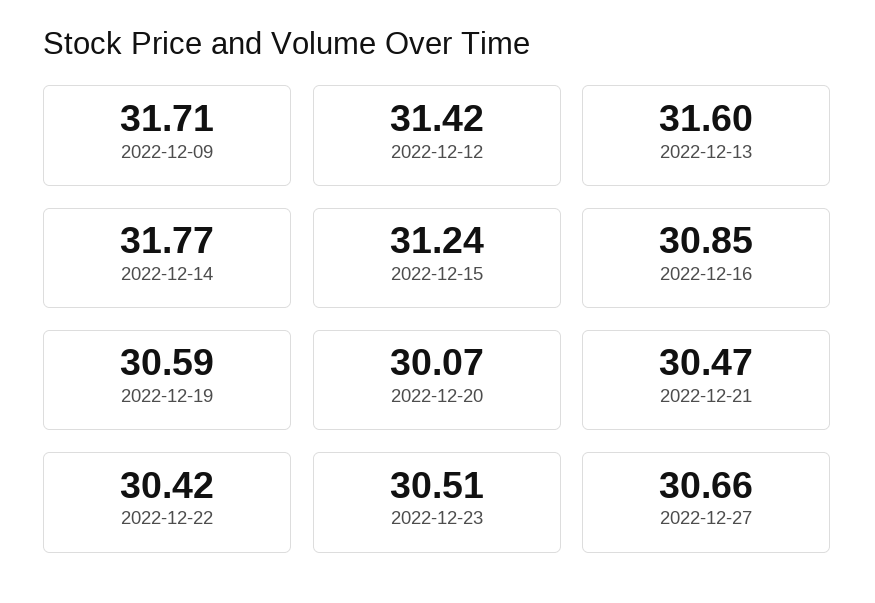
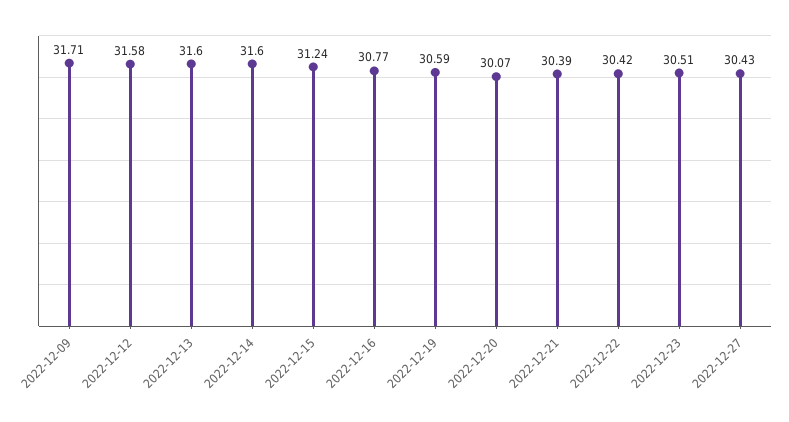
  {
    "2022-12-09": 31.71,
-   "2022-12-12": 31.42,
+   "2022-12-12": 31.58,
    "2022-12-13": 31.6,
-   "2022-12-14": 31.77,
+   "2022-12-14": 31.6,
    "2022-12-15": 31.24,
-   "2022-12-16": 30.85,
+   "2022-12-16": 30.77,
    "2022-12-19": 30.59,
    "2022-12-20": 30.07,
-   "2022-12-21": 30.47,
+   "2022-12-21": 30.39,
    "2022-12-22": 30.42,
    "2022-12-23": 30.51,
-   "2022-12-27": 30.66
+   "2022-12-27": 30.43
  }

